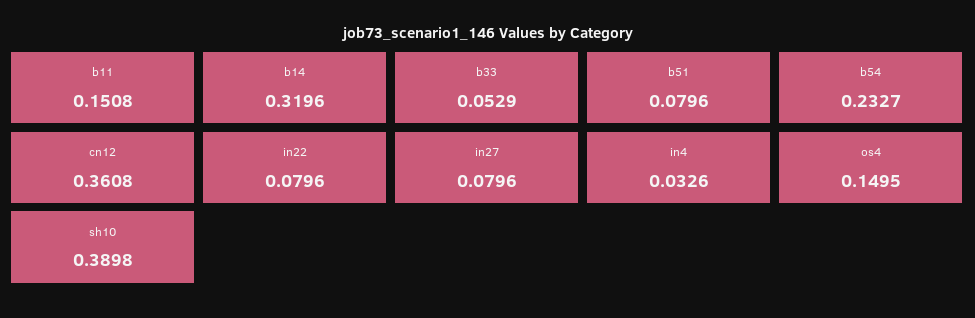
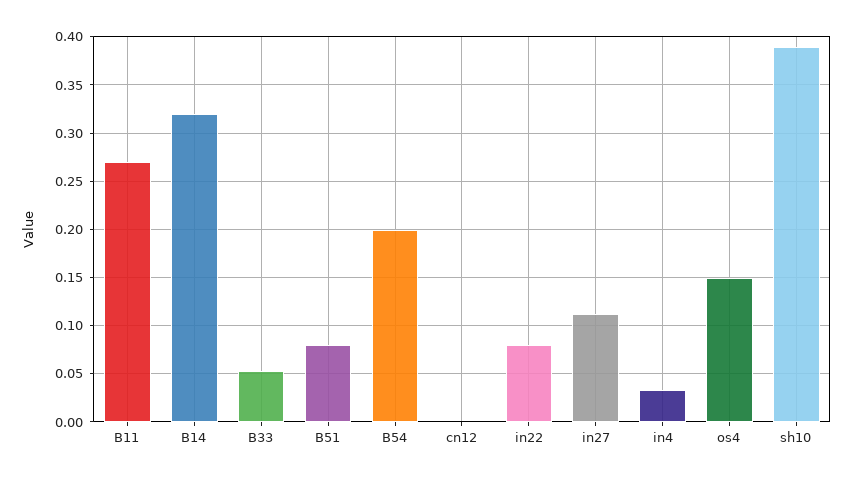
  {
-   "b11": 0.1508,
+   "b11": 0.27,
    "b14": 0.3196,
    "b33": 0.0529,
    "b51": 0.0796,
-   "b54": 0.2327,
+   "b54": 0.2,
-   "cn12": 0.3608,
+   "cn12": 0,
    "in22": 0.0796,
-   "in27": 0.0796,
+   "in27": 0.11,
    "in4": 0.0326,
    "os4": 0.1495,
    "sh10": 0.3898
  }

